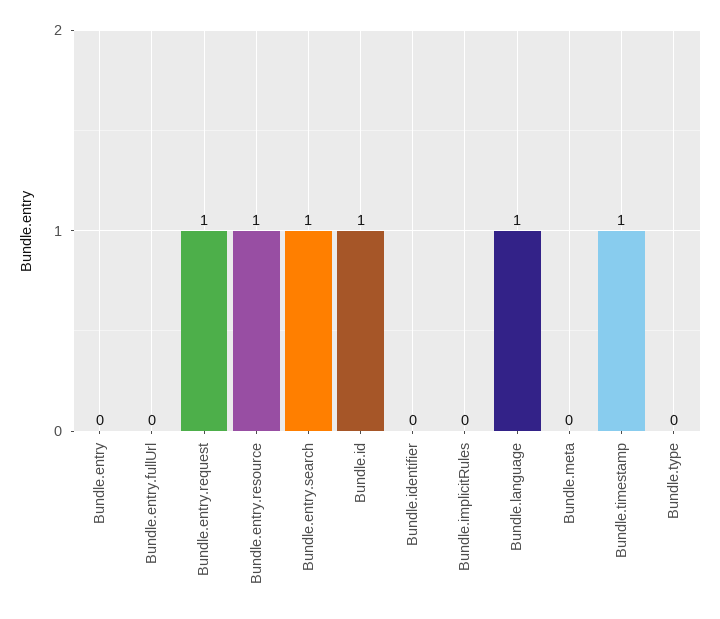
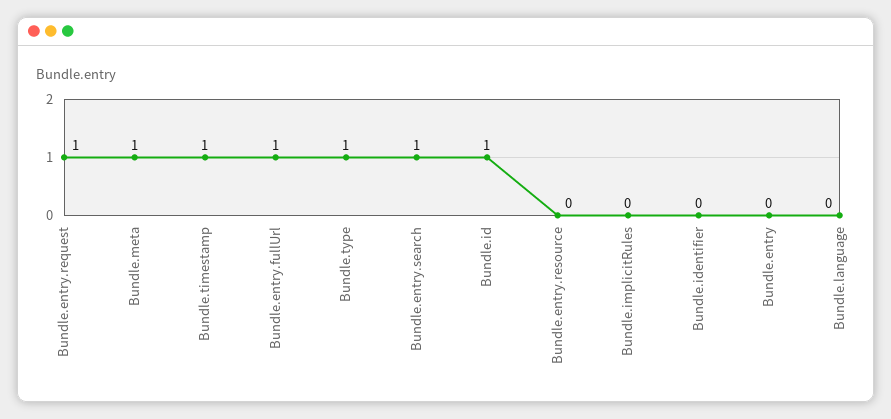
  {
    "Bundle.entry": 0,
-   "Bundle.entry.fullUrl": 0,
+   "Bundle.entry.fullUrl": 1,
    "Bundle.entry.request": 1,
-   "Bundle.entry.resource": 1,
+   "Bundle.entry.resource": 0,
    "Bundle.entry.search": 1,
    "Bundle.id": 1,
    "Bundle.identifier": 0,
    "Bundle.implicitRules": 0,
-   "Bundle.language": 1,
+   "Bundle.language": 0,
-   "Bundle.meta": 0,
+   "Bundle.meta": 1,
    "Bundle.timestamp": 1,
-   "Bundle.type": 0
+   "Bundle.type": 1
  }

